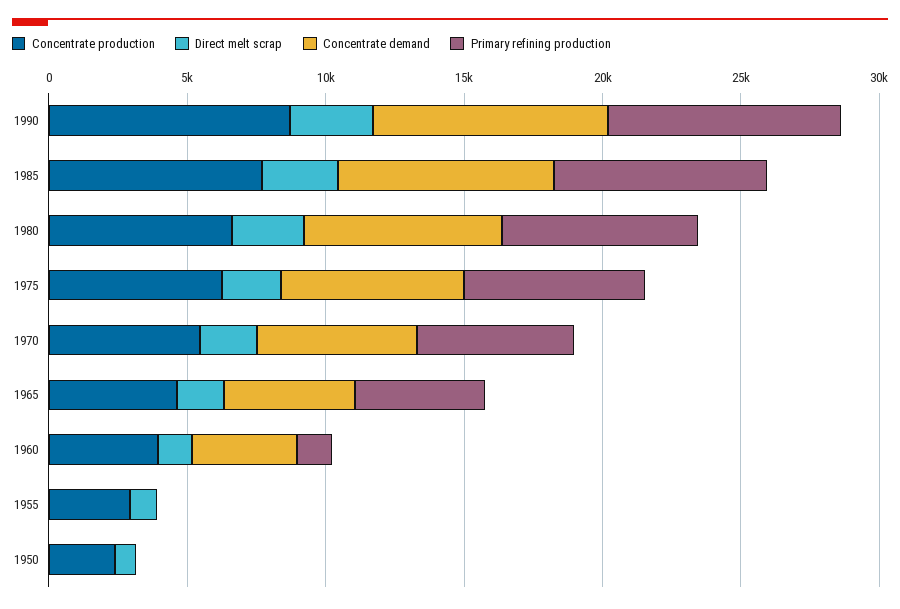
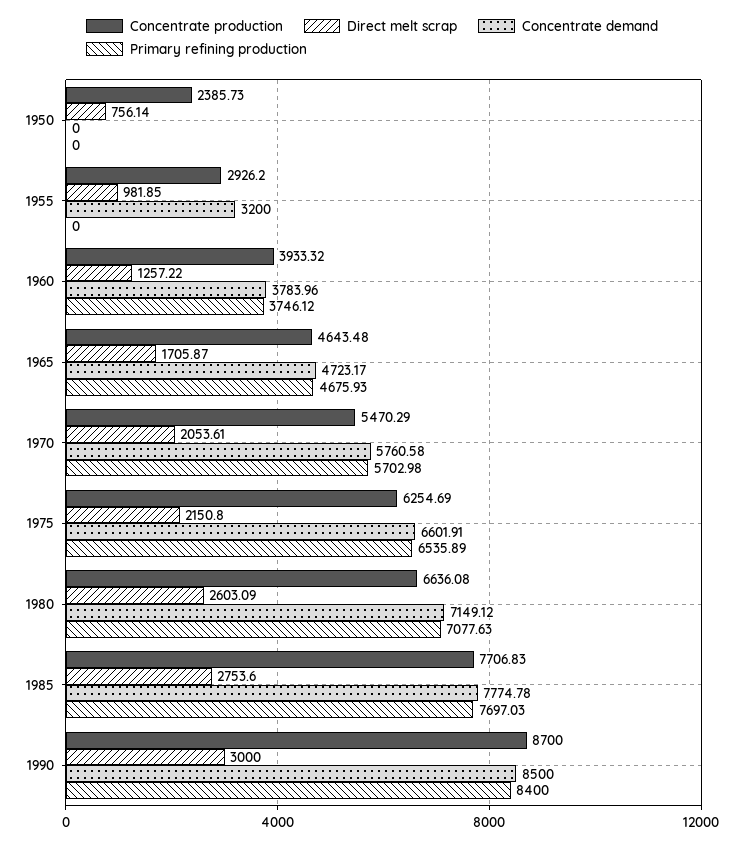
  {
    "Concentrate production": {
      "1990": 8700,
      "1985": 7706.83,
      "1980": 6636.08,
      "1975": 6254.69,
      "1970": 5470.29,
      "1965": 4643.48,
      "1960": 3933.32,
      "1955": 2926.2,
      "1950": 2385.73
    },
    "Direct melt scrap": {
      "1990": 3000,
      "1985": 2753.6,
      "1980": 2603.09,
      "1975": 2150.8,
      "1970": 2053.61,
      "1965": 1705.87,
      "1960": 1257.22,
      "1955": 981.85,
      "1950": 756.14
    },
    "Concentrate demand": {
      "1990": 8500,
      "1985": 7774.78,
      "1980": 7149.12,
      "1975": 6601.91,
      "1970": 5760.58,
      "1965": 4723.17,
      "1960": 3783.96,
-     "1955": 0,
+     "1955": 3200,
      "1950": 0
    },
    "Primary refining production": {
      "1990": 8400,
      "1985": 7697.03,
      "1980": 7077.63,
      "1975": 6535.89,
      "1970": 5702.98,
      "1965": 4675.93,
-     "1960": 1000,
+     "1960": 3746.12,
      "1955": 0,
      "1950": 0
    }
  }

